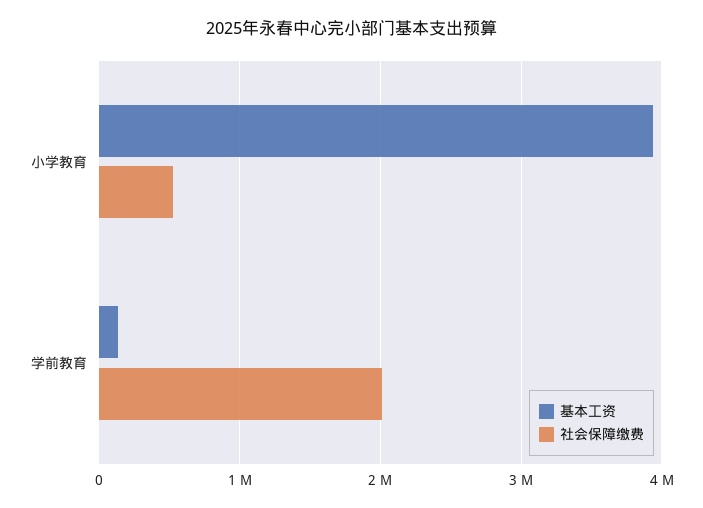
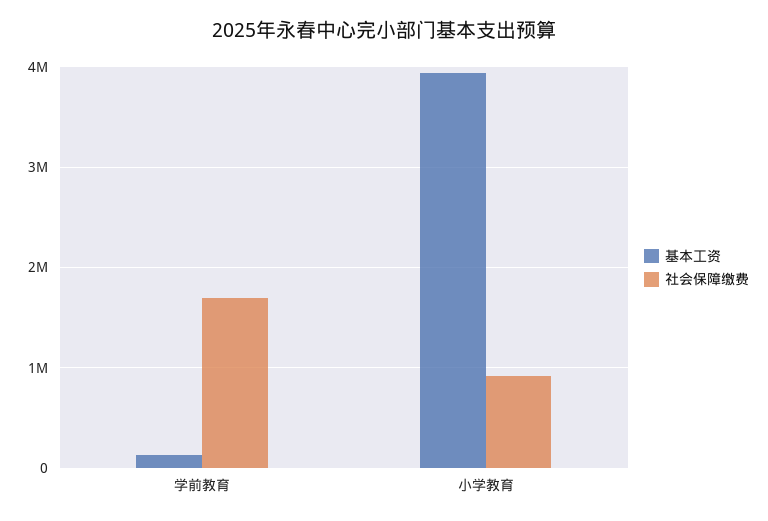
  {
    "基本工资": {
      "小学教育": 3900000,
      "学前教育": 100000
    },
    "社会保障缴费": {
-     "小学教育": 500000,
+     "小学教育": 900000,
-     "学前教育": 2000000
+     "学前教育": 1700000
    }
  }

